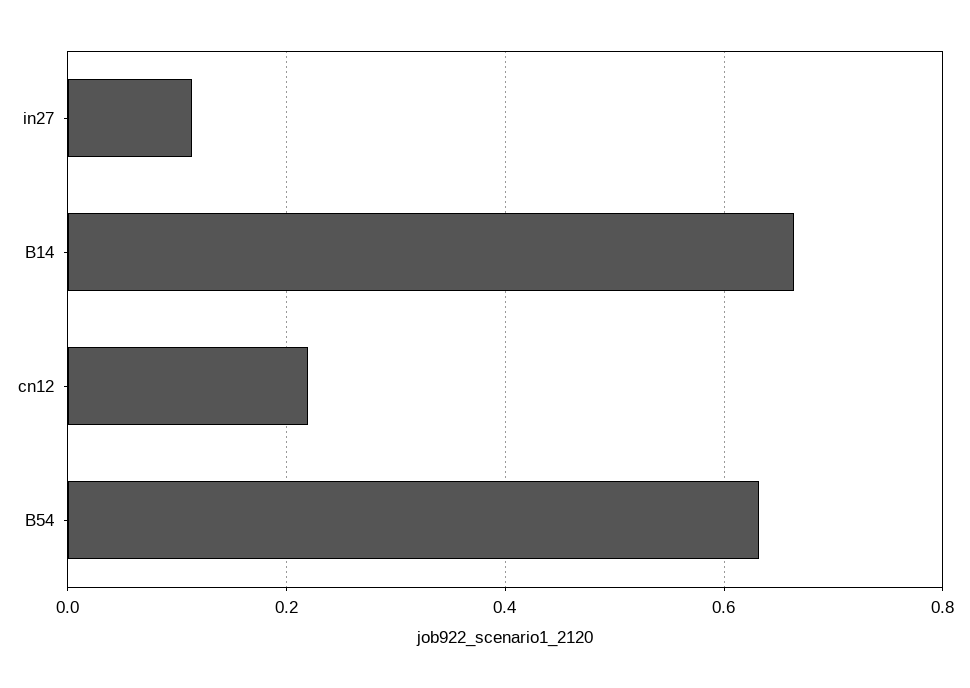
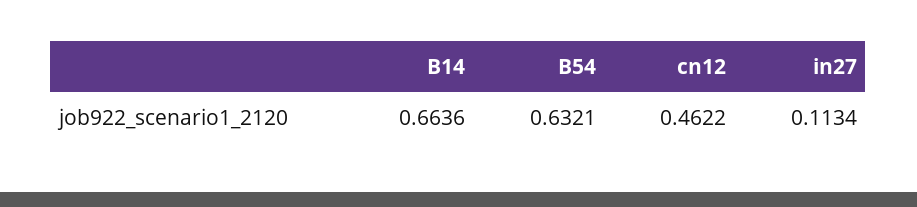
  {
    "in27": 0.1134,
    "B14": 0.6636,
-   "cn12": 0.22,
+   "cn12": 0.4622,
    "B54": 0.6321
  }

